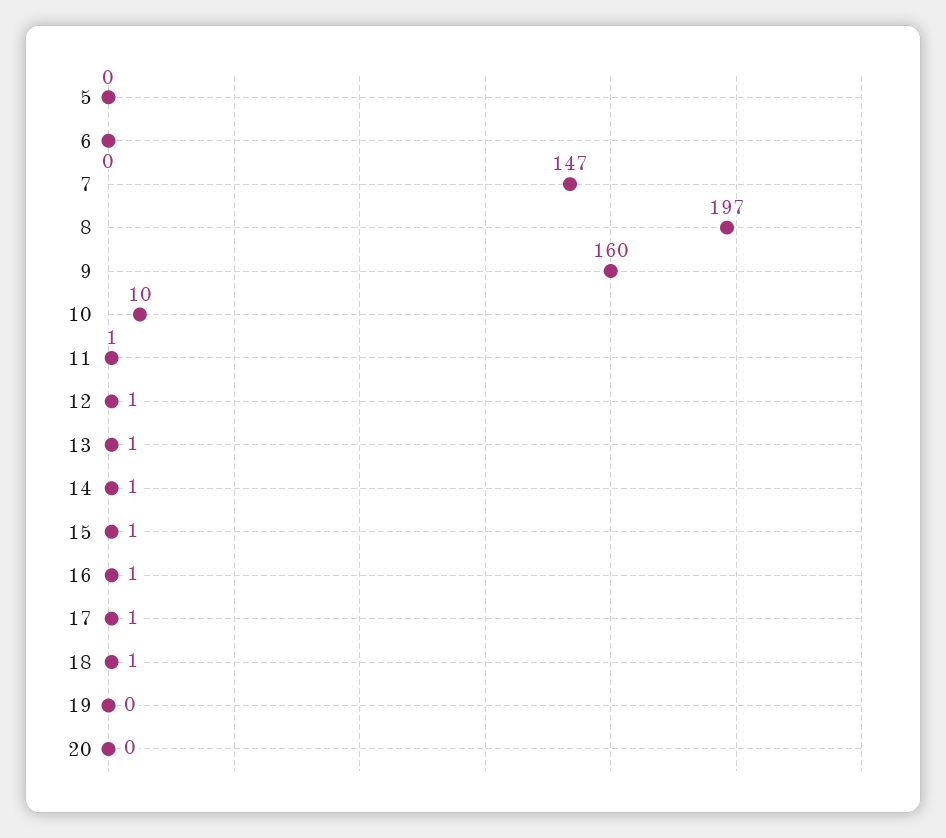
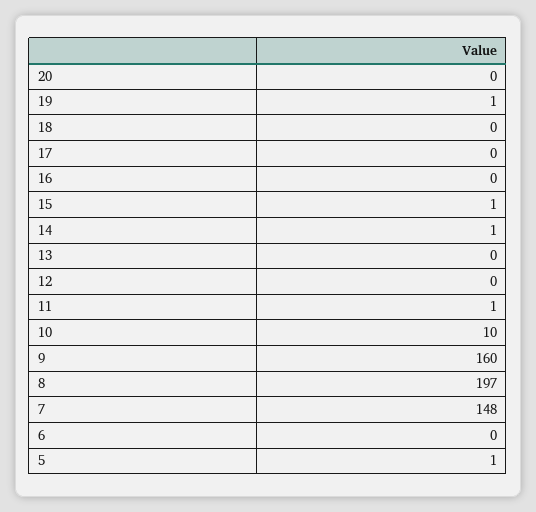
  {
-   "5": 0,
+   "5": 1,
    "6": 0,
-   "7": 147,
+   "7": 148,
    "8": 197,
    "9": 160,
    "10": 10,
    "11": 1,
-   "12": 1,
+   "12": 0,
-   "13": 1,
+   "13": 0,
    "14": 1,
    "15": 1,
-   "16": 1,
+   "16": 0,
-   "17": 1,
+   "17": 0,
-   "18": 1,
+   "18": 0,
-   "19": 0,
+   "19": 1,
    "20": 0
  }

